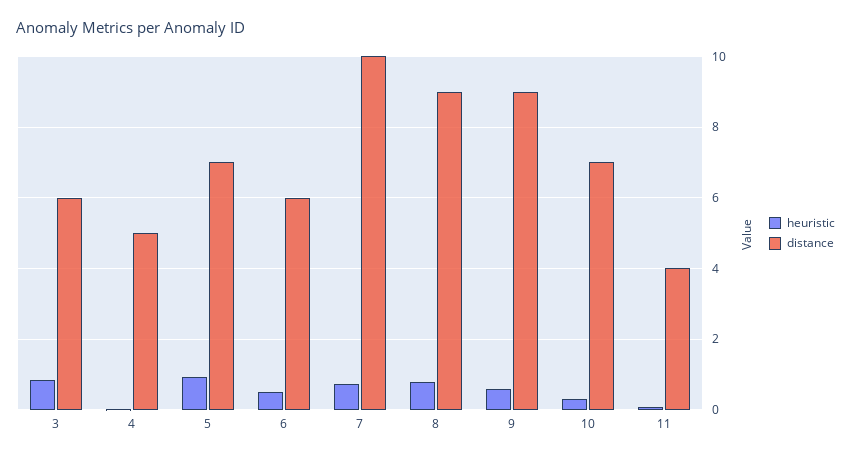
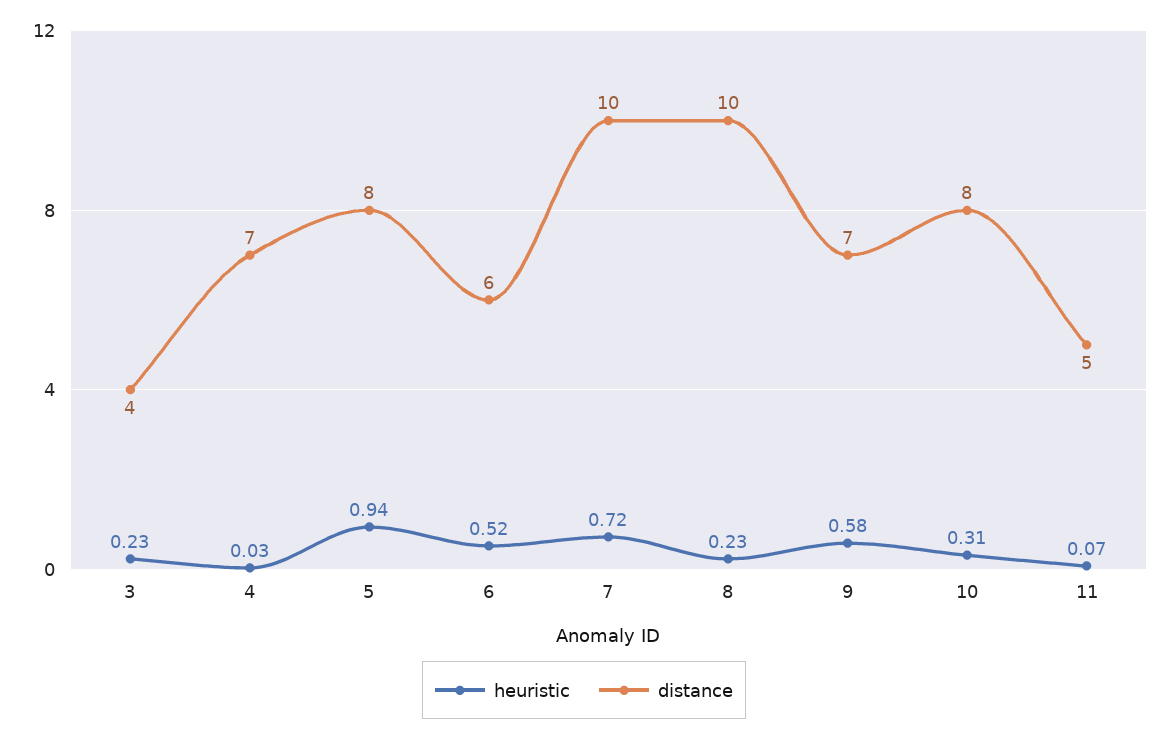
  {
    "heuristic": {
-     "3": 0.8,
+     "3": 0.23,
      "4": 0.03,
      "5": 0.94,
      "6": 0.52,
      "7": 0.72,
-     "8": 0.8,
+     "8": 0.23,
      "9": 0.58,
      "10": 0.31,
      "11": 0.07
    },
    "distance": {
-     "3": 6,
+     "3": 4,
-     "4": 5,
+     "4": 7,
-     "5": 7,
+     "5": 8,
      "6": 6,
      "7": 10,
-     "8": 9,
+     "8": 10,
-     "9": 9,
+     "9": 7,
-     "10": 7,
+     "10": 8,
-     "11": 4
+     "11": 5
    }
  }

